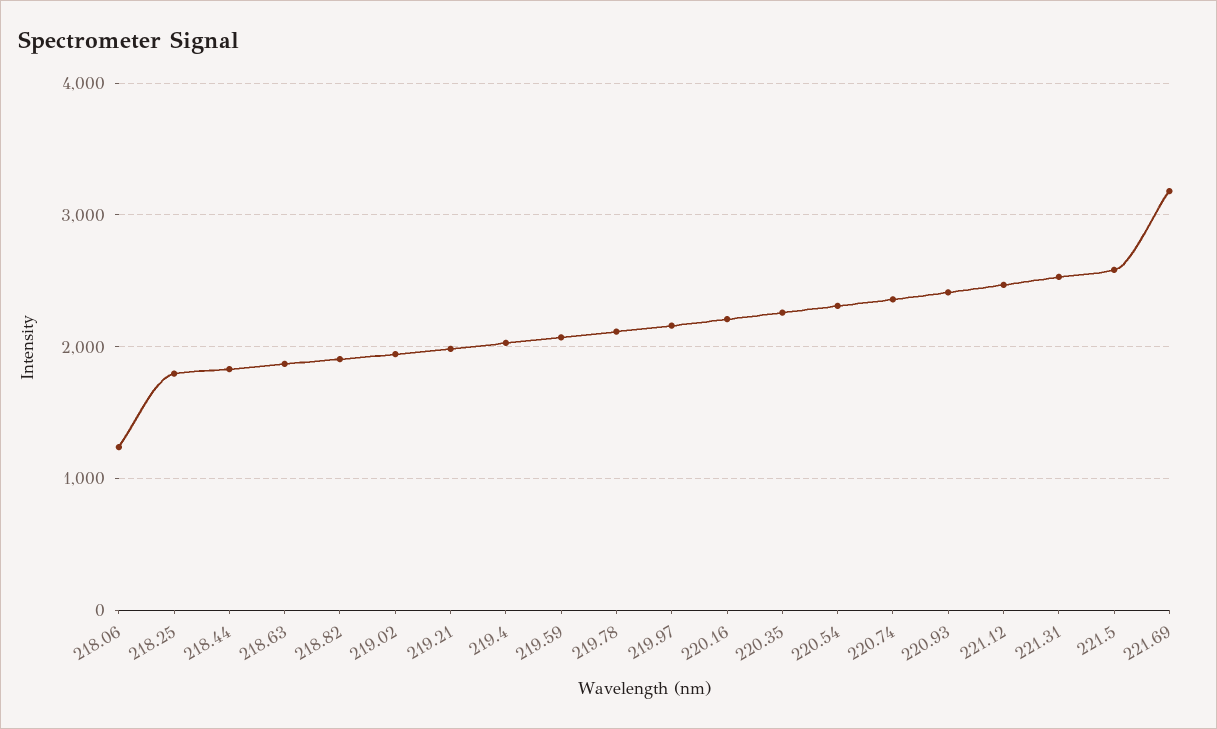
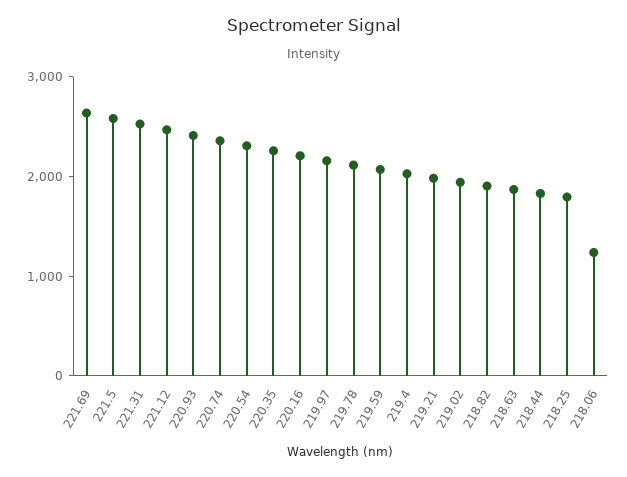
  {
    "218.06": 1200,
    "218.25": 1800,
    "218.44": 1800,
    "218.63": 1900,
    "218.82": 1900,
    "219.02": 1900,
    "219.21": 2000,
    "219.4": 2000,
    "219.59": 2100,
    "219.78": 2100,
    "219.97": 2200,
    "220.16": 2200,
    "220.35": 2300,
    "220.54": 2300,
    "220.74": 2400,
    "220.93": 2400,
    "221.12": 2500,
    "221.31": 2500,
    "221.5": 2600,
-   "221.69": 3200
+   "221.69": 2600
  }

